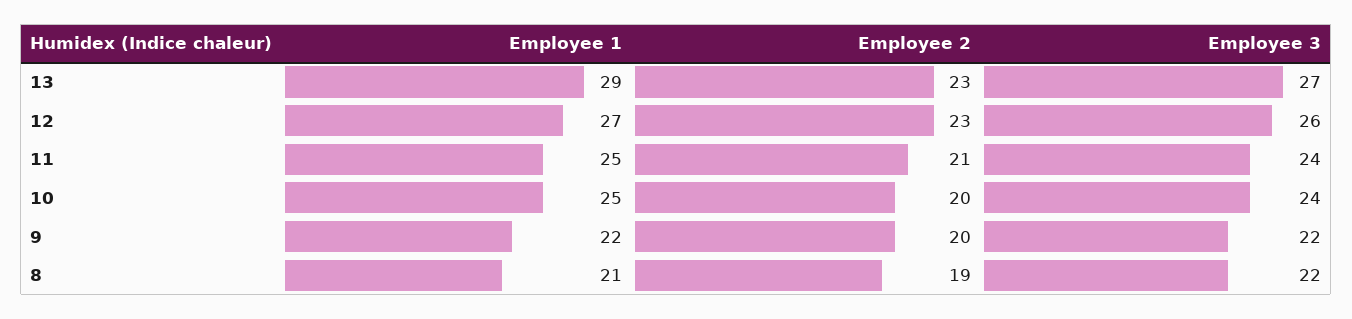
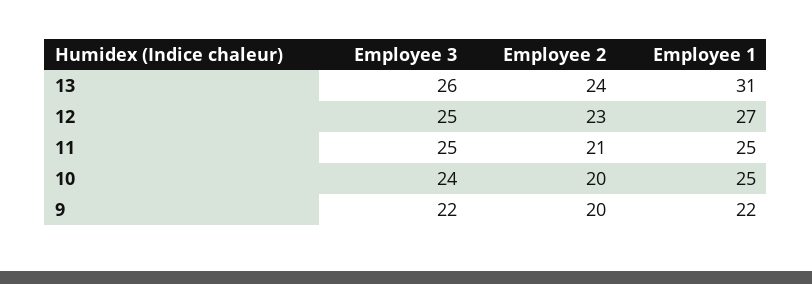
  {
    "Employee 1": {
-     "13": 29,
+     "13": 31,
      "12": 27,
      "11": 25,
      "10": 25,
-     "9": 22,
+     "9": 22
-     "8": 21
    },
    "Employee 2": {
-     "13": 23,
+     "13": 24,
      "12": 23,
      "11": 21,
      "10": 20,
-     "9": 20,
+     "9": 20
-     "8": 19
    },
    "Employee 3": {
-     "13": 27,
+     "13": 26,
-     "12": 26,
+     "12": 25,
-     "11": 24,
+     "11": 25,
      "10": 24,
-     "9": 22,
+     "9": 22
-     "8": 22
    }
  }

